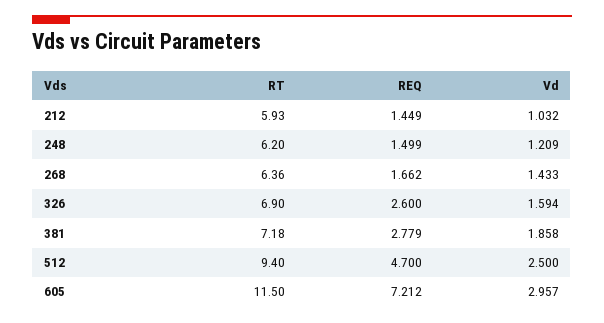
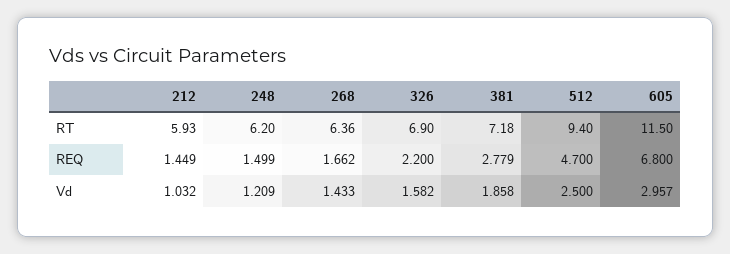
  {
    "RT": {
      "212": 5.93,
      "248": 6.2,
      "268": 6.36,
      "326": 6.9,
      "381": 7.18,
      "512": 9.4,
      "605": 11.5
    },
    "REQ": {
      "212": 1.449,
      "248": 1.499,
      "268": 1.662,
-     "326": 2.6,
+     "326": 2.2,
      "381": 2.779,
      "512": 4.7,
-     "605": 7.212
+     "605": 6.8
    },
    "Vd": {
      "212": 1.032,
      "248": 1.209,
      "268": 1.433,
-     "326": 1.594,
+     "326": 1.582,
      "381": 1.858,
      "512": 2.5,
      "605": 2.957
    }
  }

